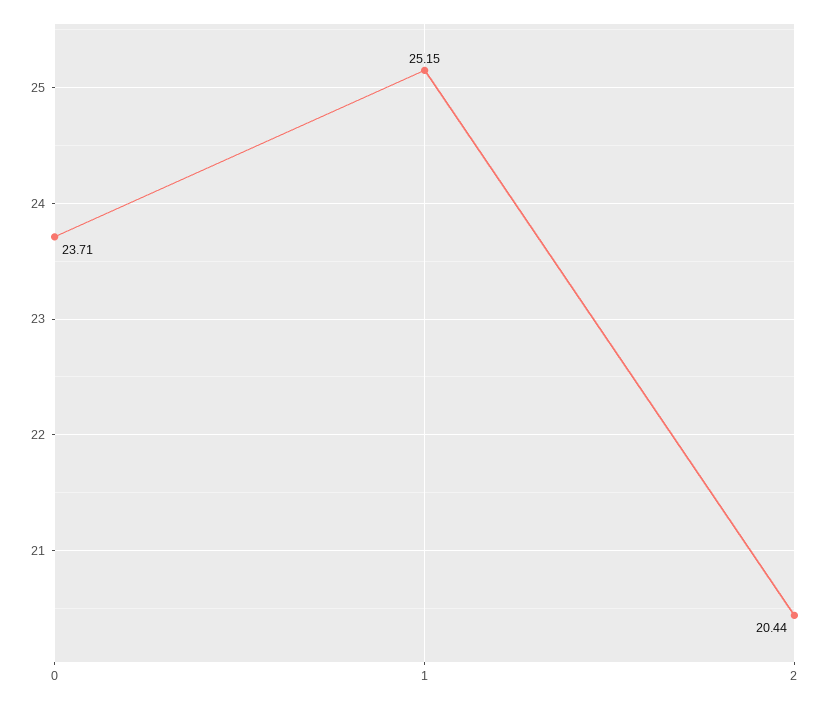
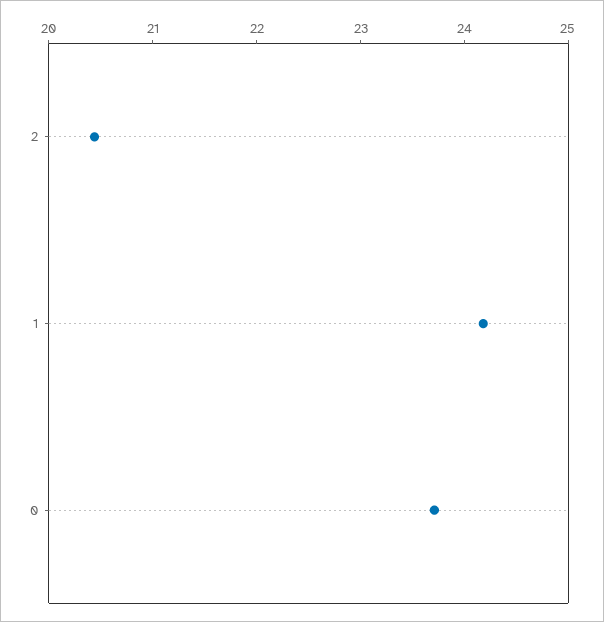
  {
    "0": 23.71,
-   "1": 25.15,
+   "1": 24.2,
    "2": 20.44
  }

